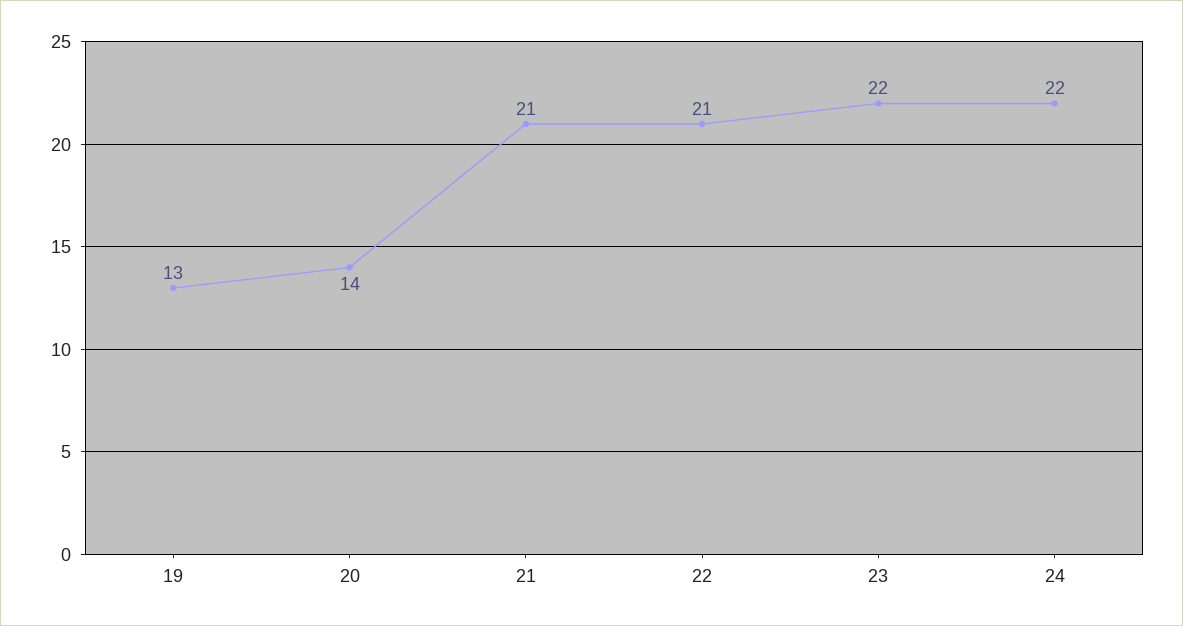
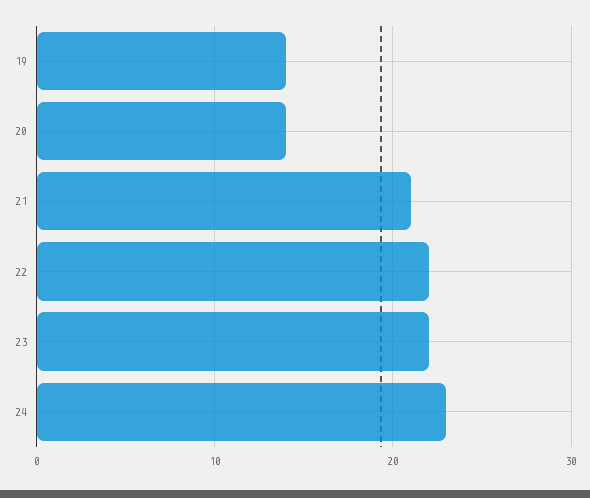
  {
-   "19": 13,
+   "19": 14,
    "20": 14,
    "21": 21,
-   "22": 21,
+   "22": 22,
    "23": 22,
-   "24": 22
+   "24": 23
  }

